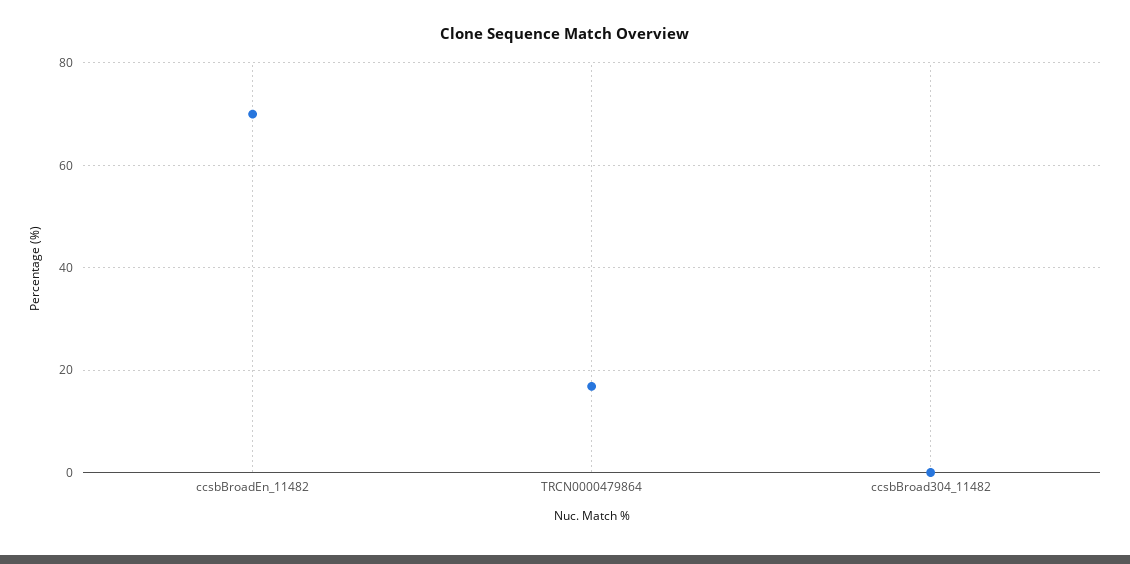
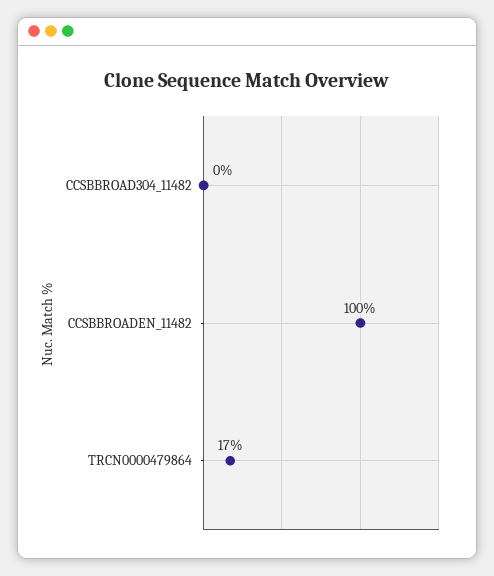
  {
-   "ccsbBroadEn_11482": 70,
+   "ccsbBroadEn_11482": 100,
    "TRCN0000479864": 17,
    "ccsbBroad304_11482": 0
  }

